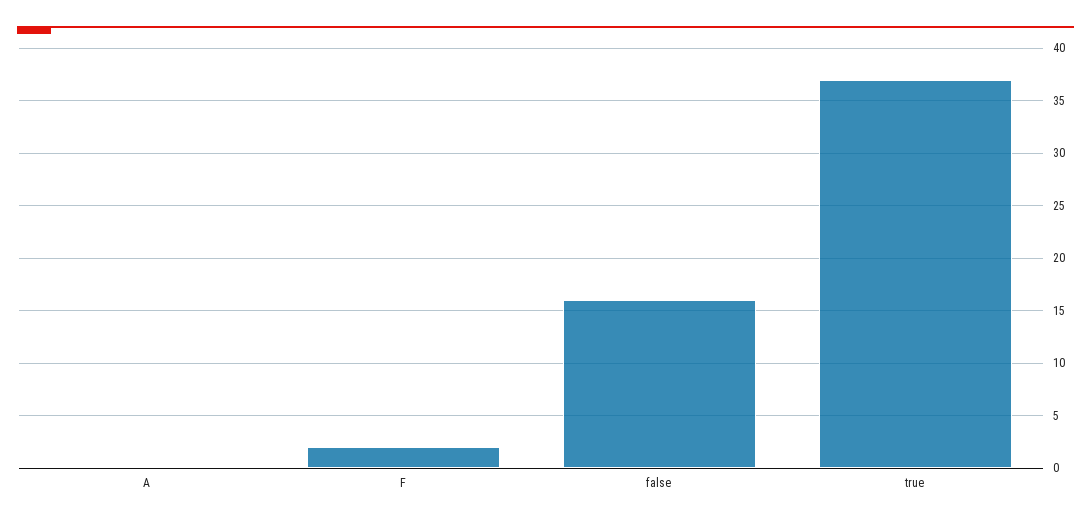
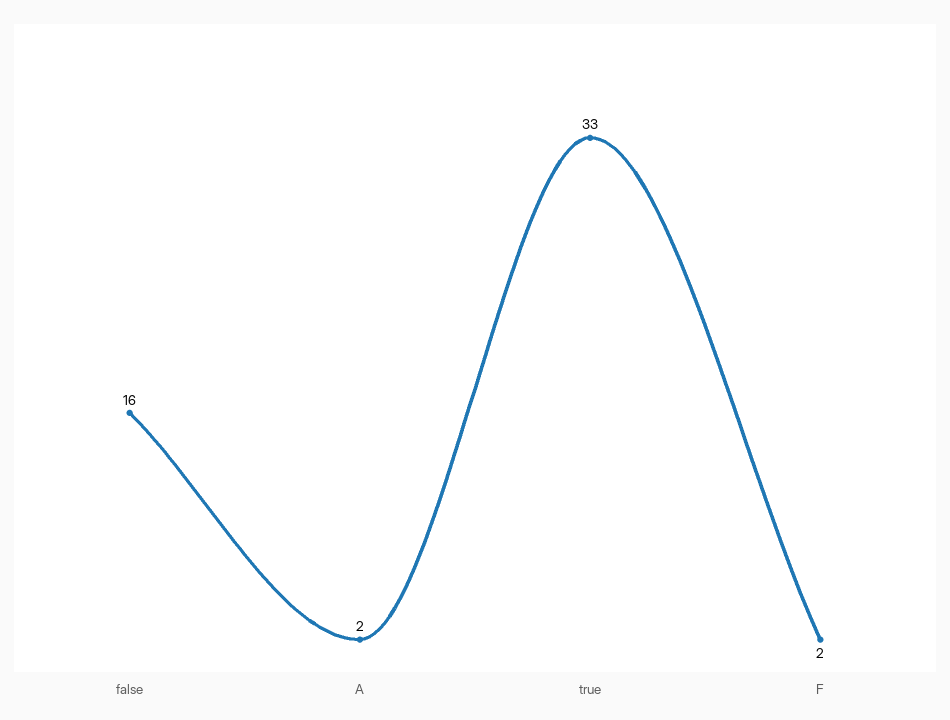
  {
-   "A": 0,
+   "A": 2,
    "F": 2,
    "false": 16,
-   "true": 37
+   "true": 33
  }

